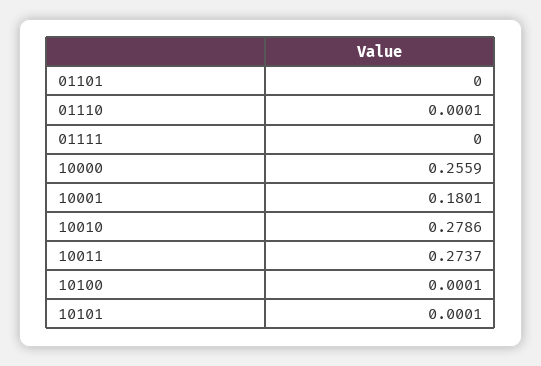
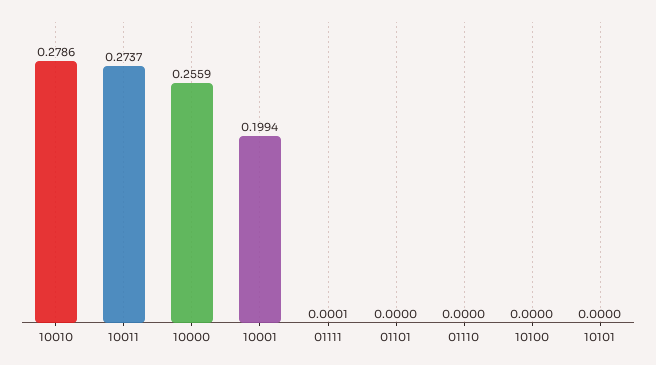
  {
    "01101": 0,
-   "01110": 0.0001,
+   "01110": 0,
-   "01111": 0,
+   "01111": 0.0001,
    "10000": 0.2559,
-   "10001": 0.1801,
+   "10001": 0.1994,
    "10010": 0.2786,
    "10011": 0.2737,
-   "10100": 0.0001,
+   "10100": 0,
-   "10101": 0.0001
+   "10101": 0
  }

